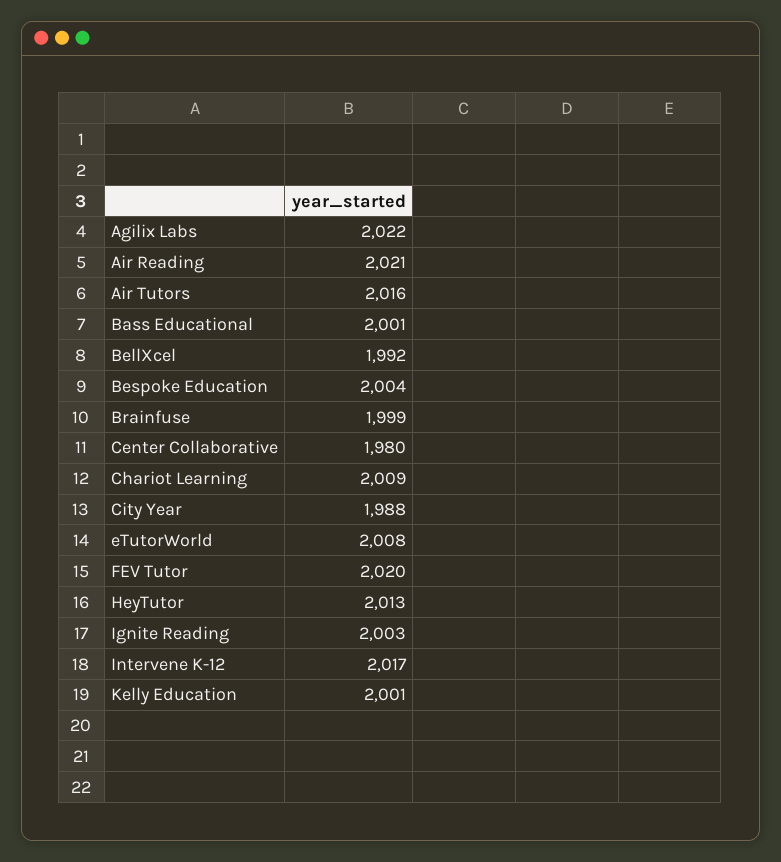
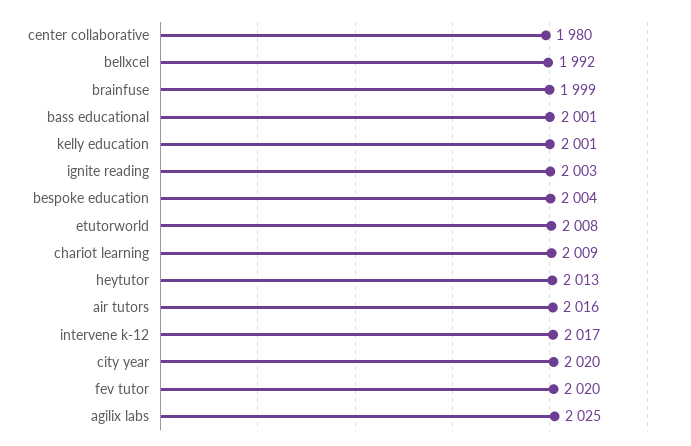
  {
-   "Agilix Labs": 2022,
+   "Agilix Labs": 2025,
-   "Air Reading": 2021,
    "Air Tutors": 2016,
    "Bass Educational": 2001,
    "BellXcel": 1992,
    "Bespoke Education": 2004,
    "Brainfuse": 1999,
    "Center Collaborative": 1980,
    "Chariot Learning": 2009,
-   "City Year": 1988,
+   "City Year": 2020,
    "eTutorWorld": 2008,
    "FEV Tutor": 2020,
    "HeyTutor": 2013,
    "Ignite Reading": 2003,
    "Intervene K-12": 2017,
    "Kelly Education": 2001
  }

